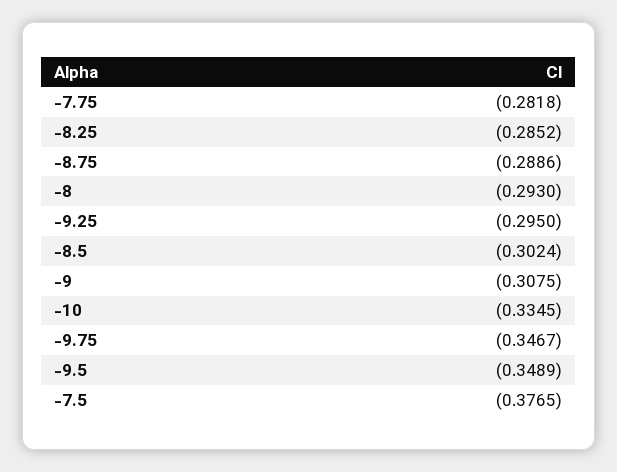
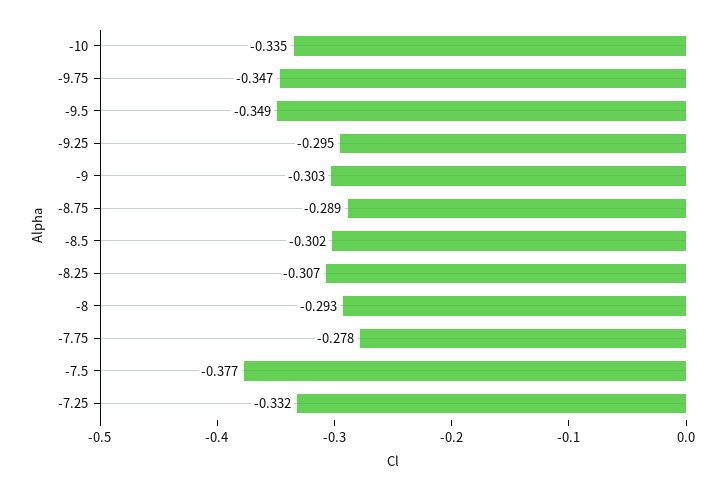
  {
-   "-7.75": -0.2818,
+   "-7.75": -0.278,
-   "-8.25": -0.2852,
+   "-8.25": -0.307,
    "-8.75": -0.2886,
    "-8": -0.293,
    "-9.25": -0.295,
    "-8.5": -0.3024,
-   "-9": -0.3075,
+   "-9": -0.303,
    "-10": -0.3345,
    "-9.75": -0.3467,
    "-9.5": -0.3489,
-   "-7.5": -0.3765
+   "-7.5": -0.3765,
+   "-7.25": -0.332
  }

